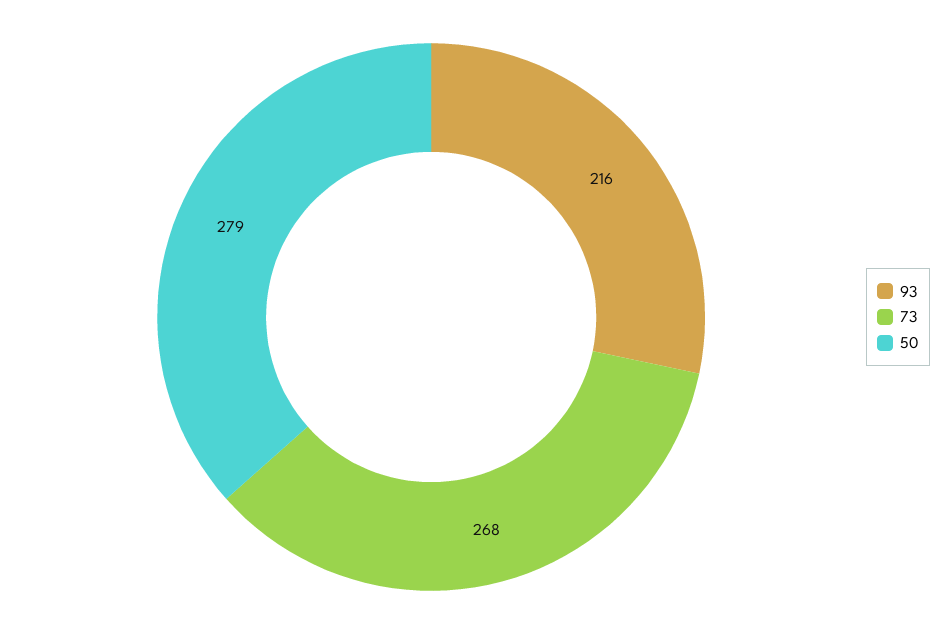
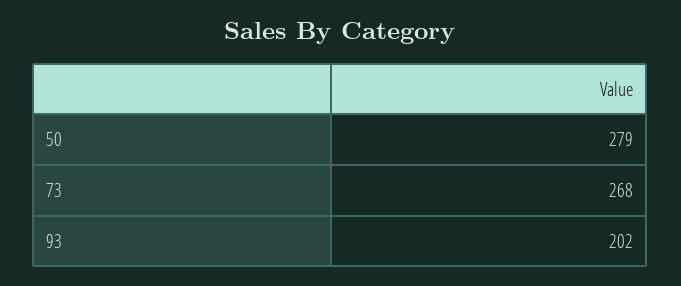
  {
-   "93": 216,
+   "93": 202,
    "73": 268,
    "50": 279
  }

